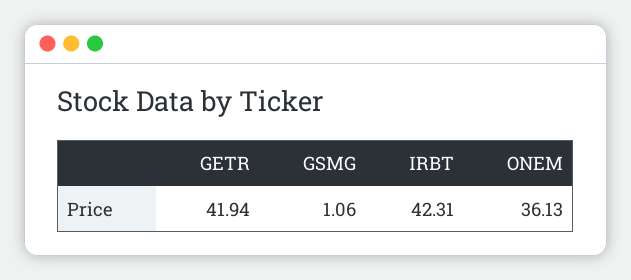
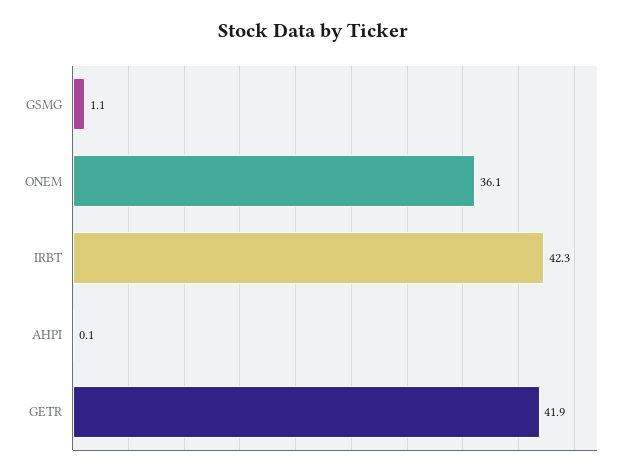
  {
    "GETR": 41.94,
    "GSMG": 1.06,
    "IRBT": 42.31,
-   "ONEM": 36.13
+   "ONEM": 36.13,
+   "AHPI": 0.1
  }

